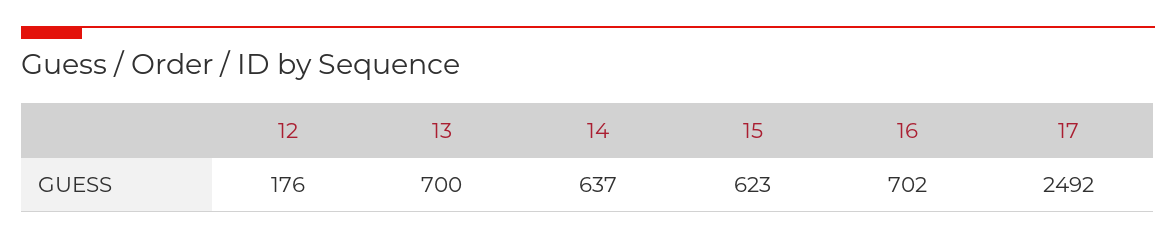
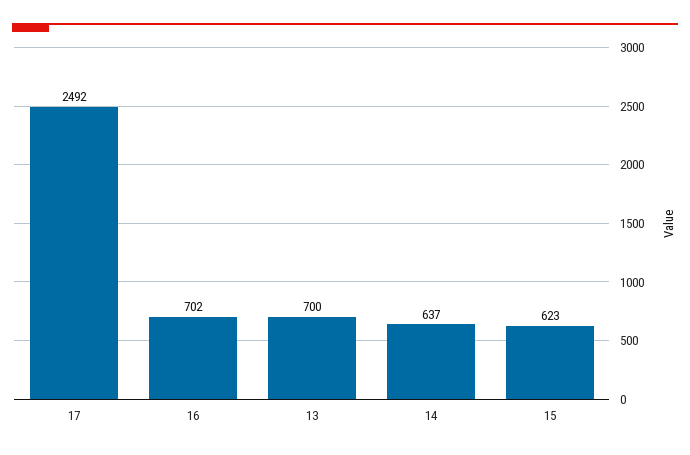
  {
-   "12": 176,
    "13": 700,
    "14": 637,
    "15": 623,
    "16": 702,
    "17": 2492
  }

